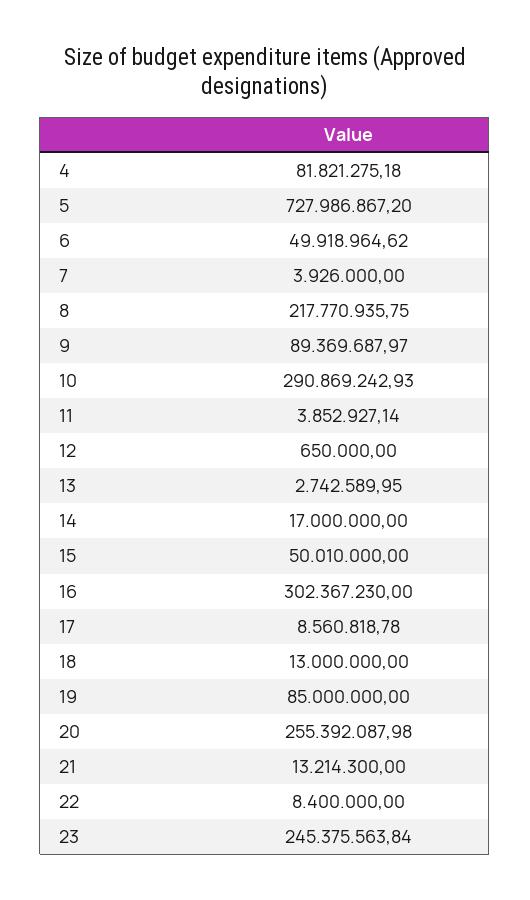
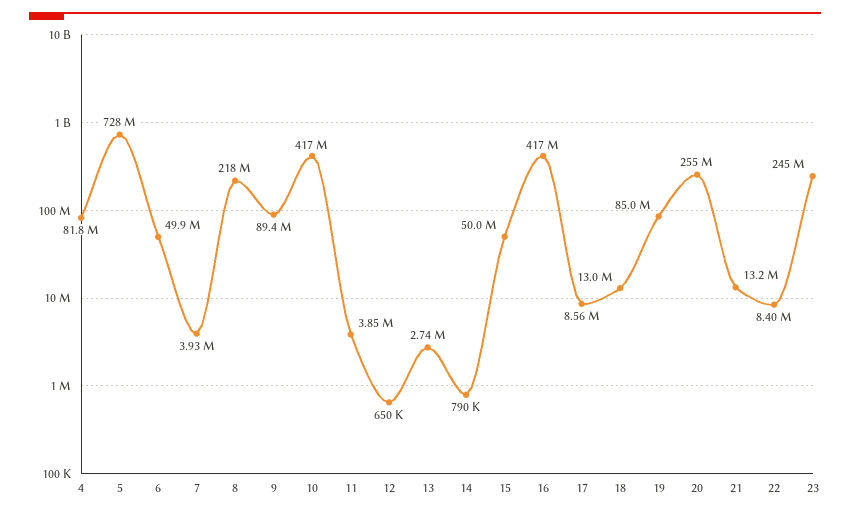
  {
    "4": 81821275.18,
    "5": 727986867.2,
    "6": 49918964.62,
    "7": 3926000,
    "8": 217770935.75,
    "9": 89369687.97,
-   "10": 290869242.93,
+   "10": 417000000,
    "11": 3852927.14,
    "12": 650000,
    "13": 2742589.95,
-   "14": 17000000,
+   "14": 790000,
    "15": 50010000,
-   "16": 302367230,
+   "16": 417000000,
    "17": 8560818.78,
    "18": 13000000,
    "19": 85000000,
    "20": 255392087.98,
    "21": 13214300,
    "22": 8400000,
    "23": 245375563.84
  }

